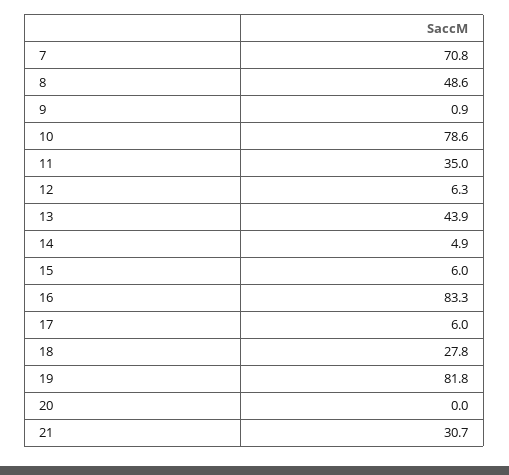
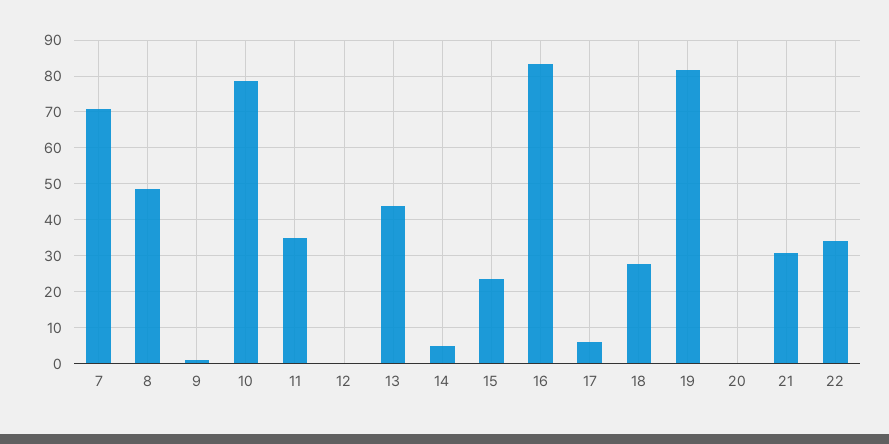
  {
    "7": 70.8,
    "8": 48.6,
    "9": 0.9,
    "10": 78.6,
    "11": 35,
-   "12": 6.3,
+   "12": 0,
    "13": 43.9,
    "14": 4.9,
-   "15": 6,
+   "15": 24,
    "16": 83.3,
    "17": 6,
    "18": 27.8,
    "19": 81.8,
    "20": 0,
-   "21": 30.7
+   "21": 30.7,
+   "22": 34
  }

